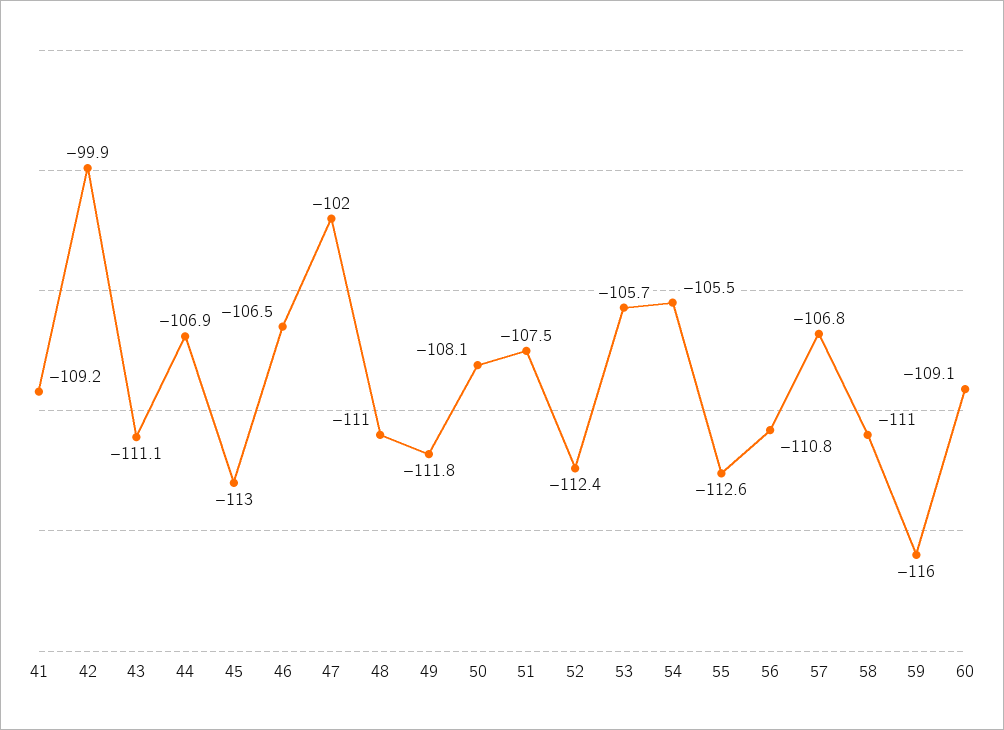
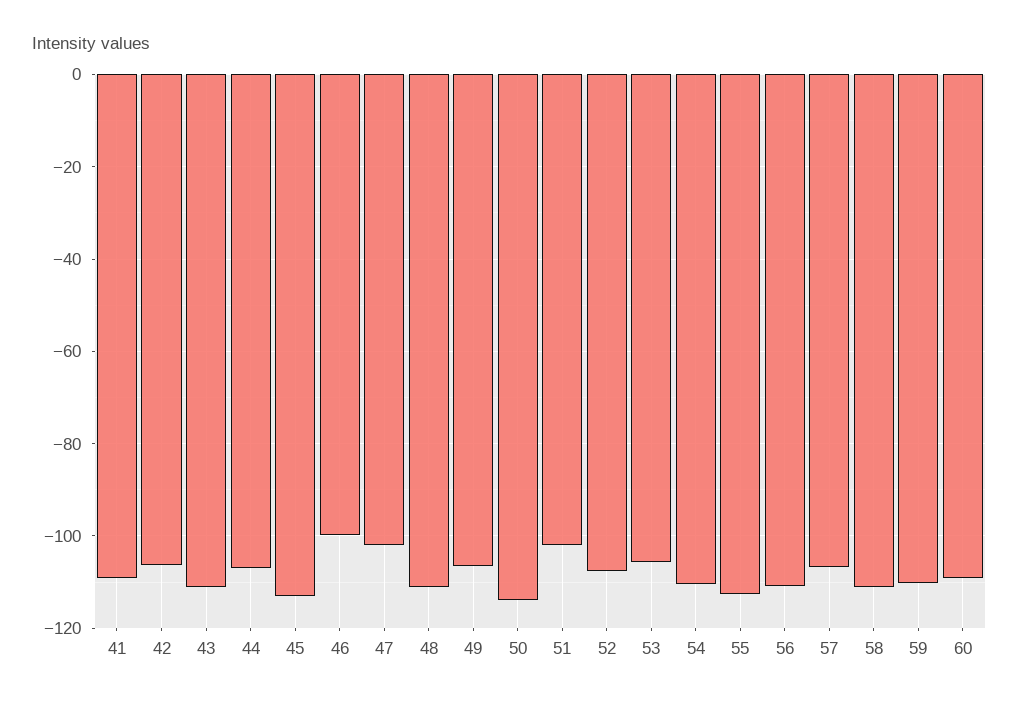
  {
    "41": -109.2,
-   "42": -99.9,
+   "42": -106,
    "43": -111.1,
    "44": -106.9,
    "45": -113,
-   "46": -106.5,
+   "46": -100,
    "47": -102,
    "48": -111,
-   "49": -111.8,
+   "49": -106,
-   "50": -108.1,
+   "50": -114,
-   "51": -107.5,
+   "51": -102,
-   "52": -112.4,
+   "52": -108,
    "53": -105.7,
-   "54": -105.5,
+   "54": -110,
    "55": -112.6,
    "56": -110.8,
    "57": -106.8,
    "58": -111,
-   "59": -116,
+   "59": -110,
    "60": -109.1
  }

